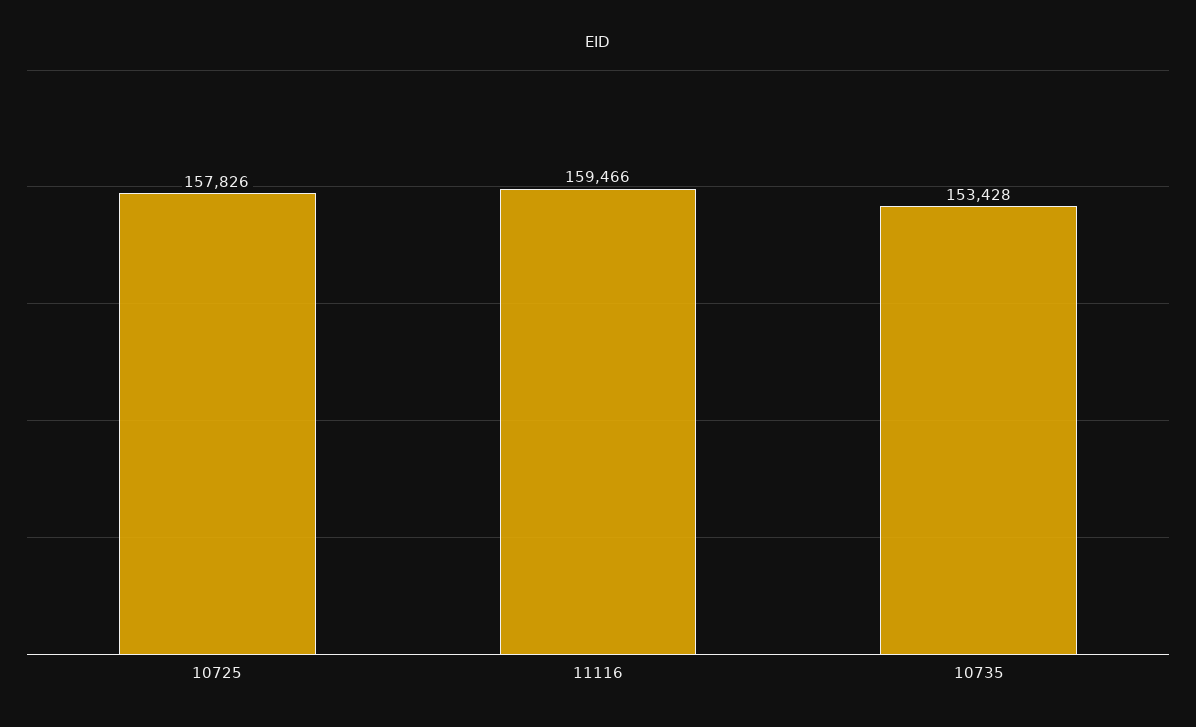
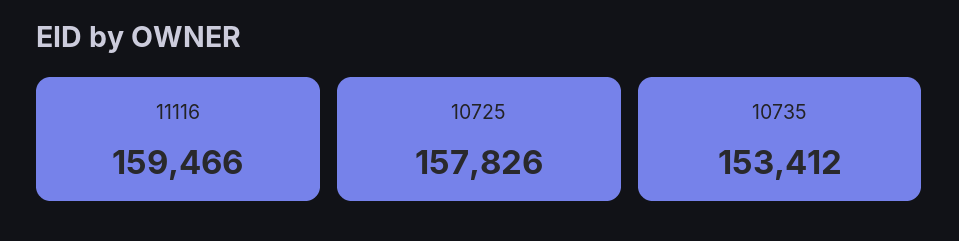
  {
    "10725": 157826,
    "11116": 159466,
-   "10735": 153428
+   "10735": 153412
  }

